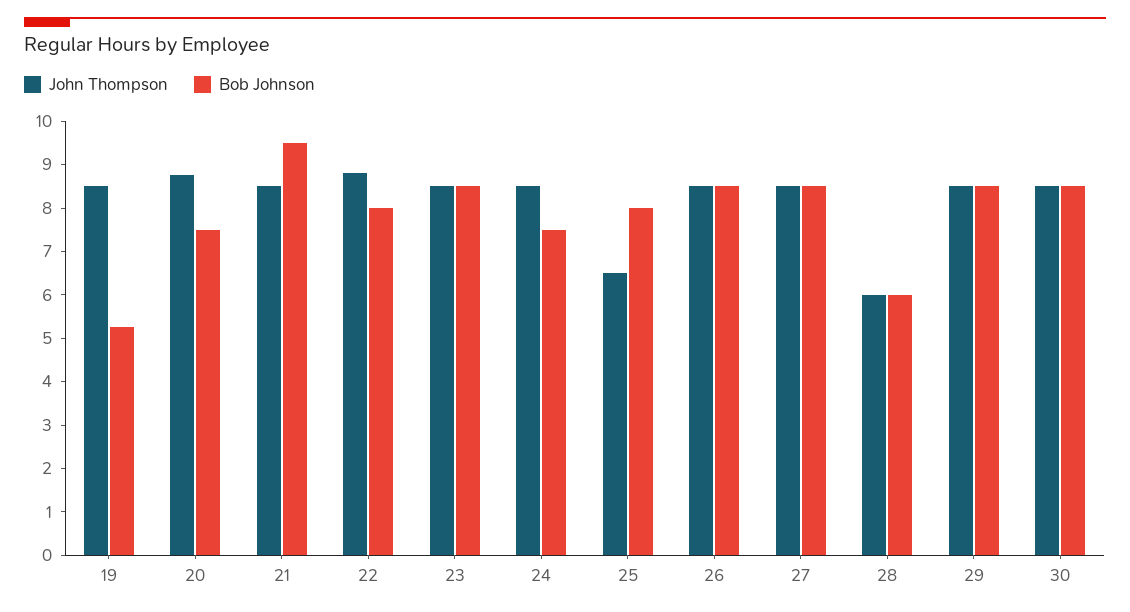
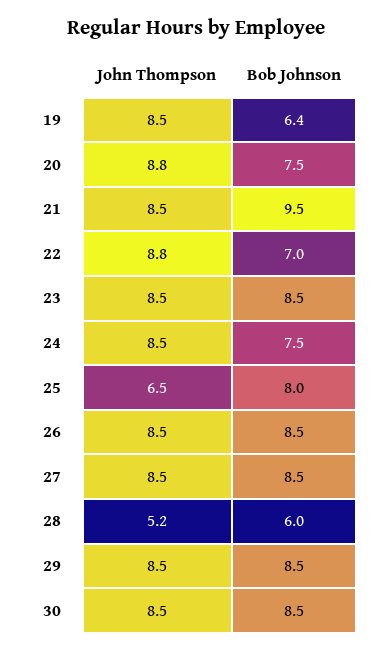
  {
    "John Thompson": {
      "19": 8.5,
      "20": 8.8,
      "21": 8.5,
      "22": 8.8,
      "23": 8.5,
      "24": 8.5,
      "25": 6.5,
      "26": 8.5,
      "27": 8.5,
-     "28": 6,
+     "28": 5.2,
      "29": 8.5,
      "30": 8.5
    },
    "Bob Johnson": {
-     "19": 5.2,
+     "19": 6.4,
      "20": 7.5,
      "21": 9.5,
-     "22": 8,
+     "22": 7,
      "23": 8.5,
      "24": 7.5,
      "25": 8,
      "26": 8.5,
      "27": 8.5,
      "28": 6,
      "29": 8.5,
      "30": 8.5
    }
  }

